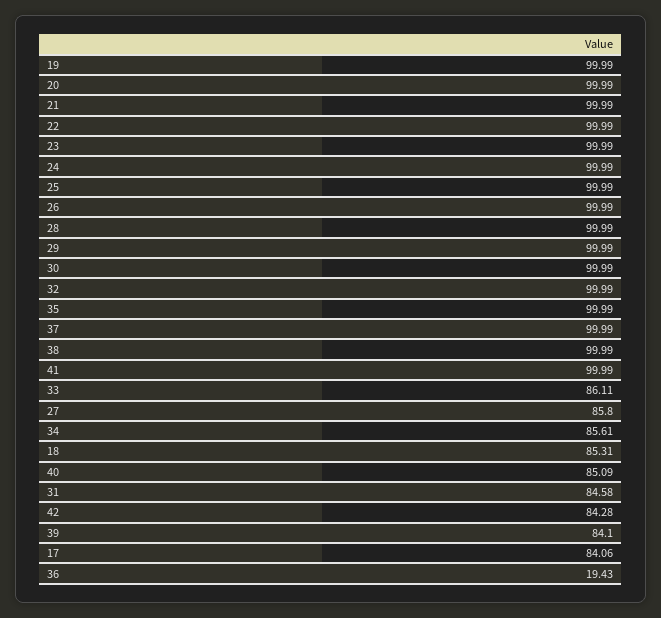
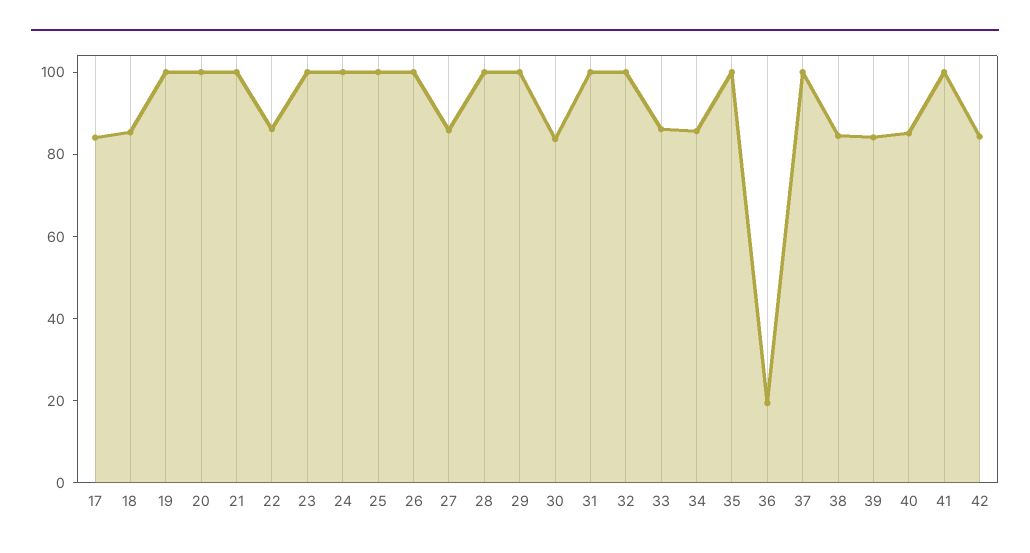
  {
    "19": 99.99,
    "20": 99.99,
    "21": 99.99,
-   "22": 99.99,
+   "22": 85,
    "23": 99.99,
    "24": 99.99,
    "25": 99.99,
    "26": 99.99,
    "28": 99.99,
    "29": 99.99,
-   "30": 99.99,
+   "30": 85,
    "32": 99.99,
    "35": 99.99,
    "37": 99.99,
-   "38": 99.99,
+   "38": 85,
    "41": 99.99,
    "33": 86.11,
    "27": 85.8,
    "34": 85.61,
    "18": 85.31,
    "40": 85.09,
-   "31": 84.58,
+   "31": 100,
    "42": 84.28,
    "39": 84.1,
    "17": 84.06,
    "36": 19.43
  }

